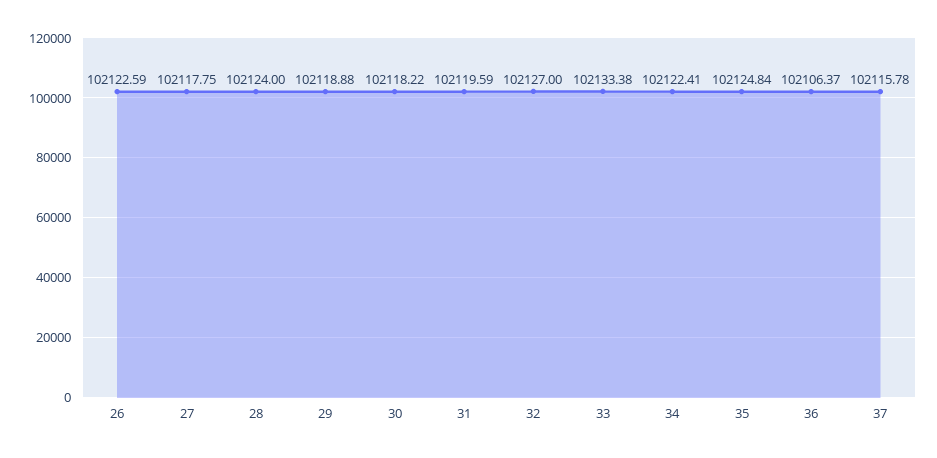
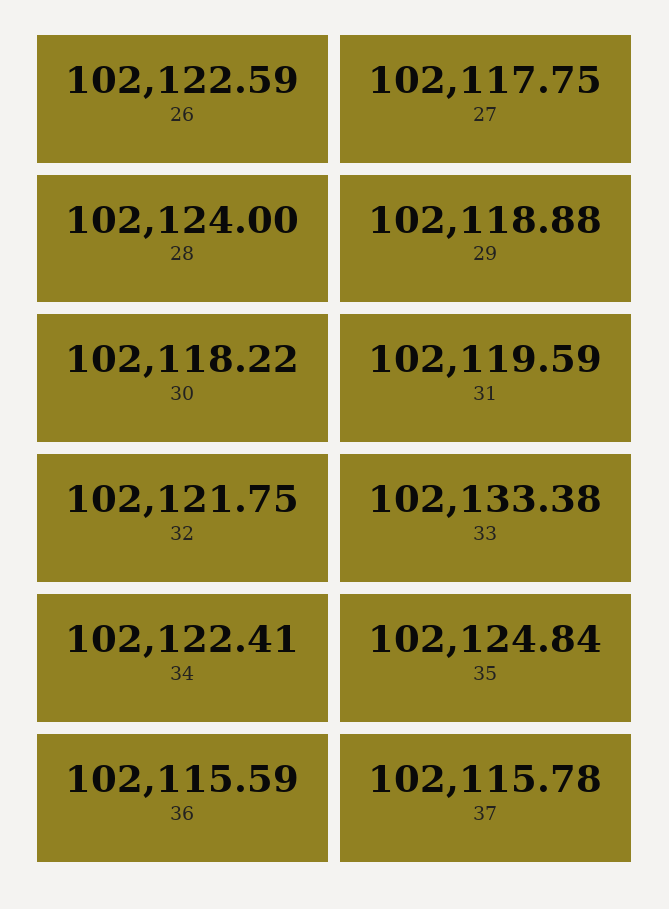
  {
    "26": 102122.59,
    "27": 102117.75,
    "28": 102124,
    "29": 102118.88,
    "30": 102118.22,
    "31": 102119.59,
-   "32": 102127,
+   "32": 102121.75,
    "33": 102133.38,
    "34": 102122.41,
    "35": 102124.84,
-   "36": 102106.37,
+   "36": 102115.59,
    "37": 102115.78
  }

